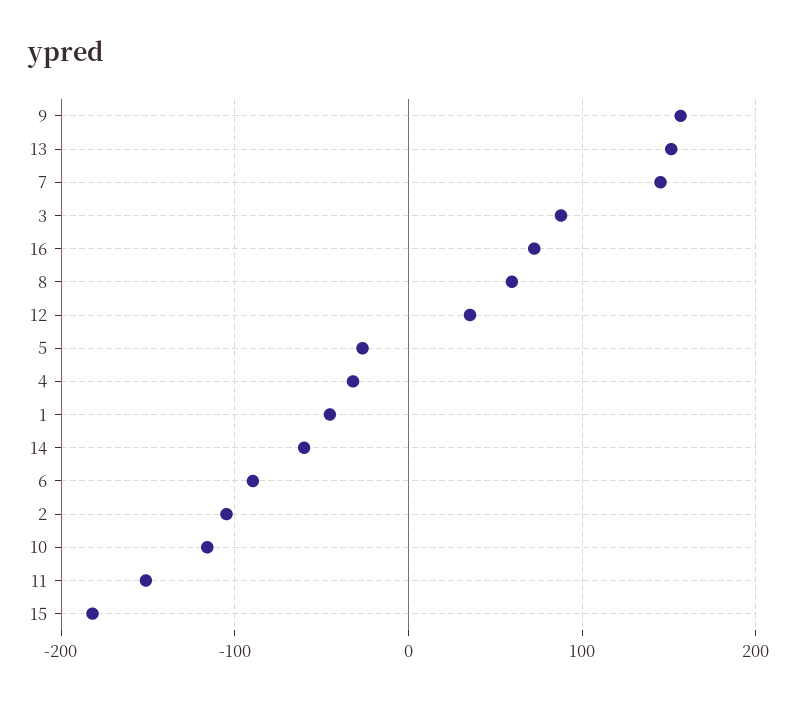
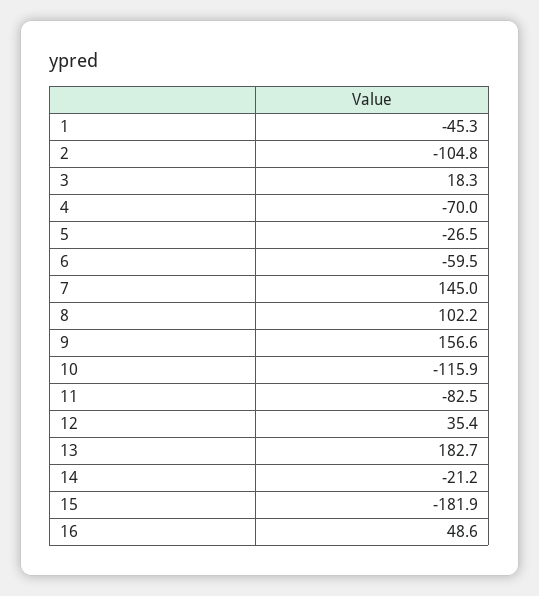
  {
    "9": 156.6,
-   "13": 150,
+   "13": 182.7,
    "7": 145,
-   "3": 90,
+   "3": 18.3,
-   "16": 70,
+   "16": 48.6,
-   "8": 60,
+   "8": 102.2,
    "12": 35.4,
    "5": -26.5,
-   "4": -30,
+   "4": -70,
    "1": -45.3,
-   "14": -60,
+   "14": -21.2,
-   "6": -90,
+   "6": -59.5,
    "2": -104.8,
    "10": -115.9,
-   "11": -150,
+   "11": -82.5,
    "15": -181.9
  }

